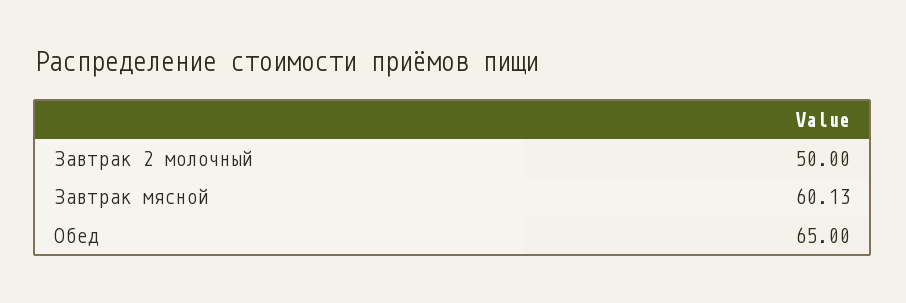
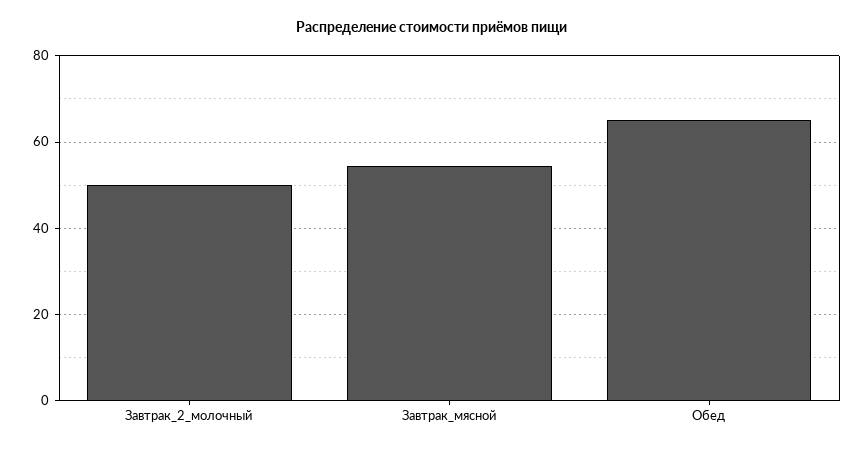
  {
    "Завтрак 2 молочный": 50,
-   "Завтрак мясной": 60.13,
+   "Завтрак мясной": 54,
    "Обед": 65
  }

